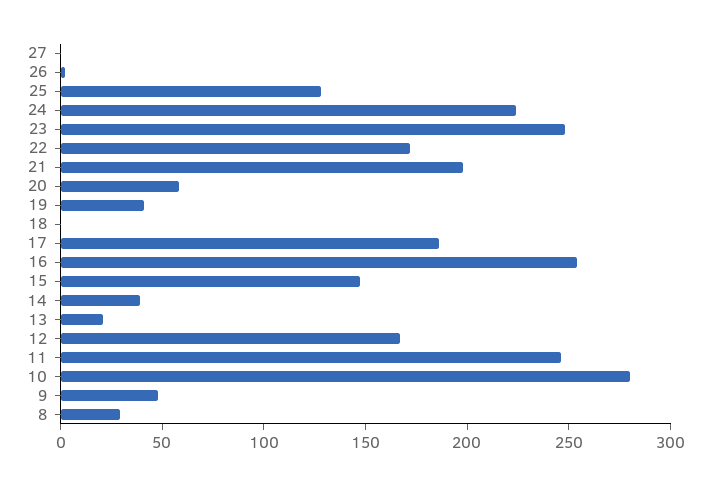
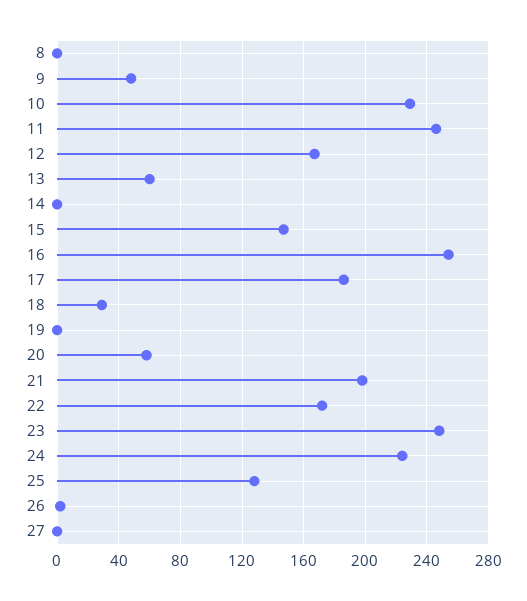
  {
    "27": 0,
    "26": 0,
    "25": 130,
    "24": 225,
    "23": 250,
    "22": 170,
    "21": 200,
    "20": 60,
-   "19": 40,
+   "19": 0,
-   "18": 0,
+   "18": 30,
    "17": 185,
    "16": 255,
    "15": 145,
-   "14": 40,
+   "14": 0,
-   "13": 20,
+   "13": 60,
    "12": 165,
    "11": 245,
-   "10": 280,
+   "10": 230,
    "9": 50,
-   "8": 30
+   "8": 0
  }

